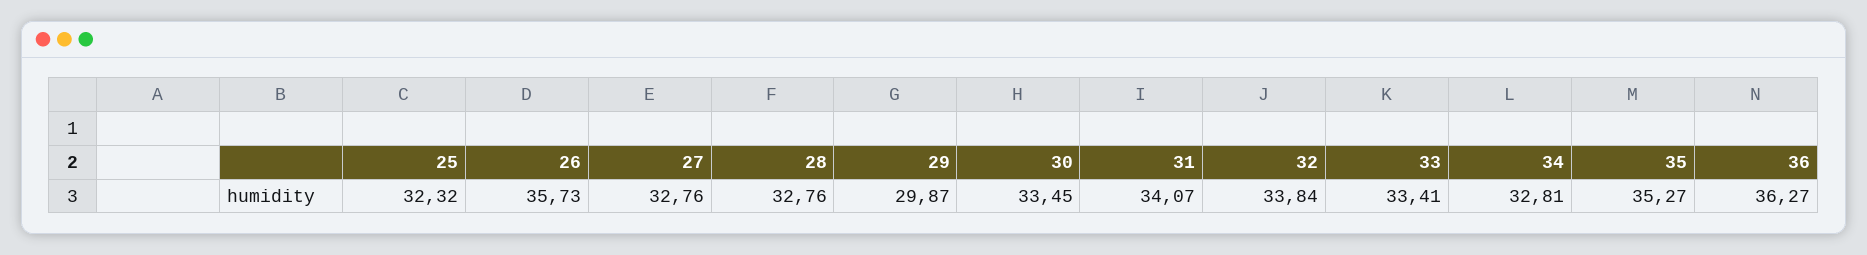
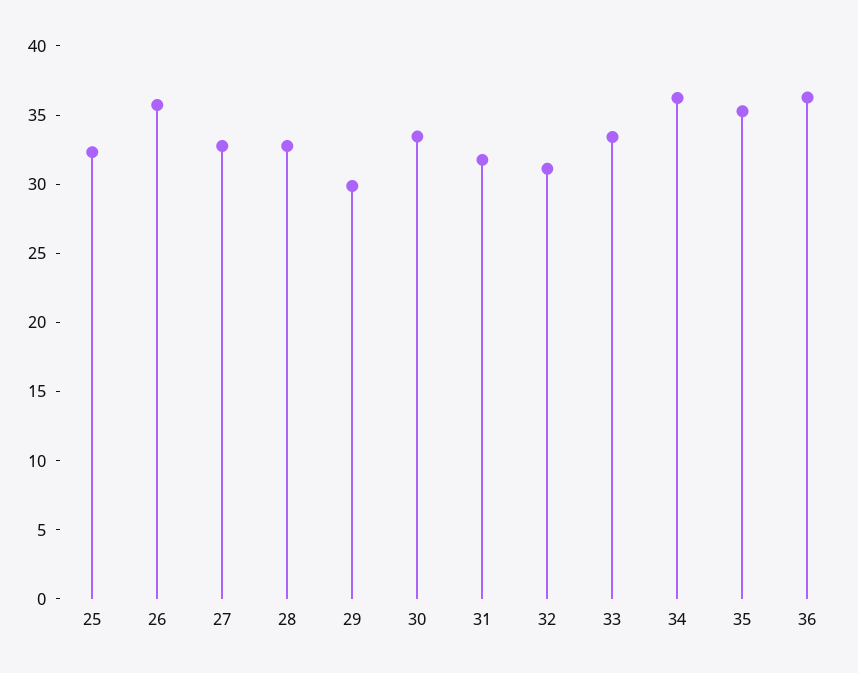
  {
    "25": 32.32,
    "26": 35.73,
    "27": 32.76,
    "28": 32.76,
    "29": 29.87,
    "30": 33.45,
-   "31": 34.07,
+   "31": 32,
-   "32": 33.84,
+   "32": 31,
    "33": 33.41,
-   "34": 32.81,
+   "34": 36,
    "35": 35.27,
    "36": 36.27
  }

